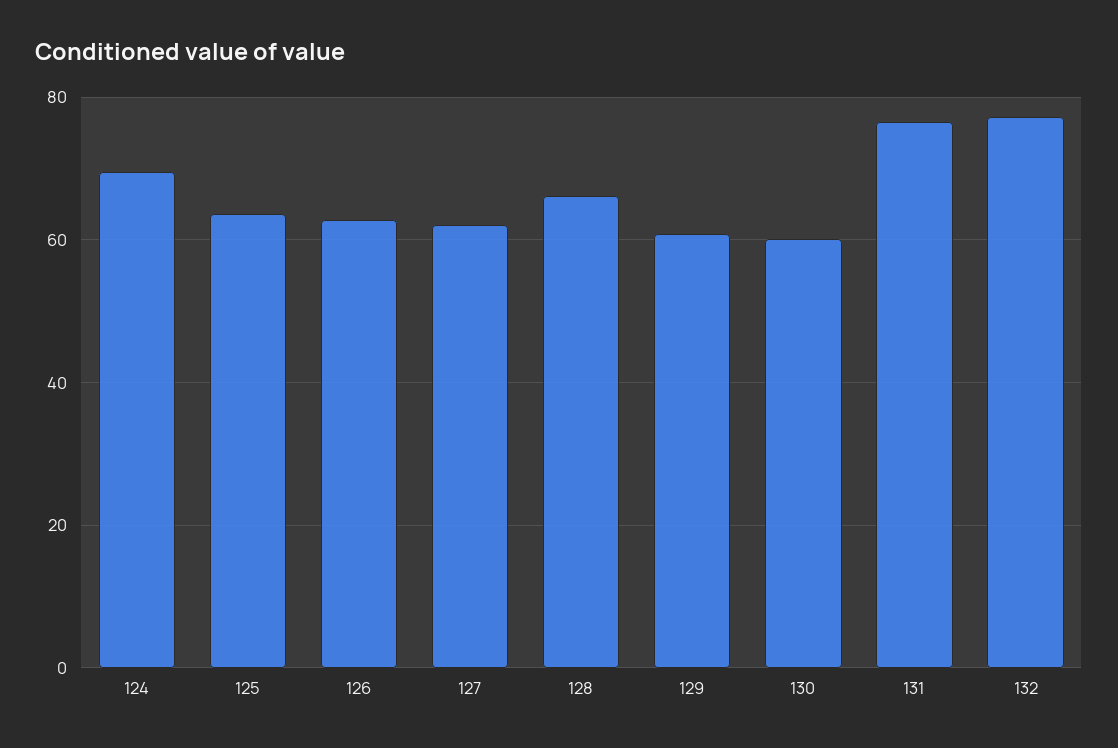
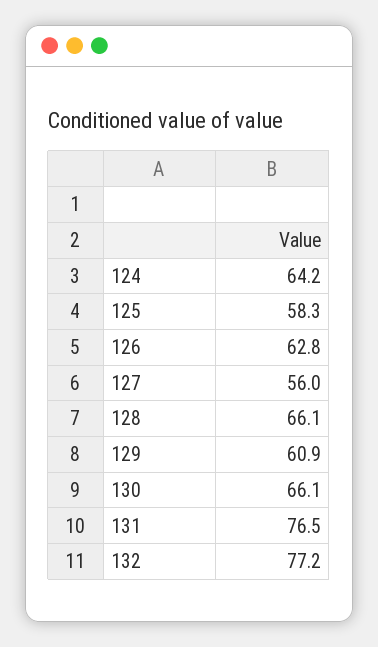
  {
-   "124": 70,
+   "124": 64.2,
-   "125": 64,
+   "125": 58.3,
    "126": 62.8,
-   "127": 62,
+   "127": 56,
    "128": 66.1,
    "129": 60.9,
-   "130": 60,
+   "130": 66.1,
    "131": 76.5,
    "132": 77.2
  }

